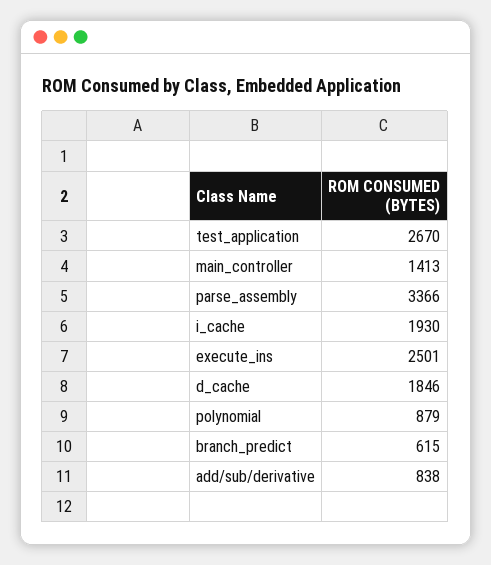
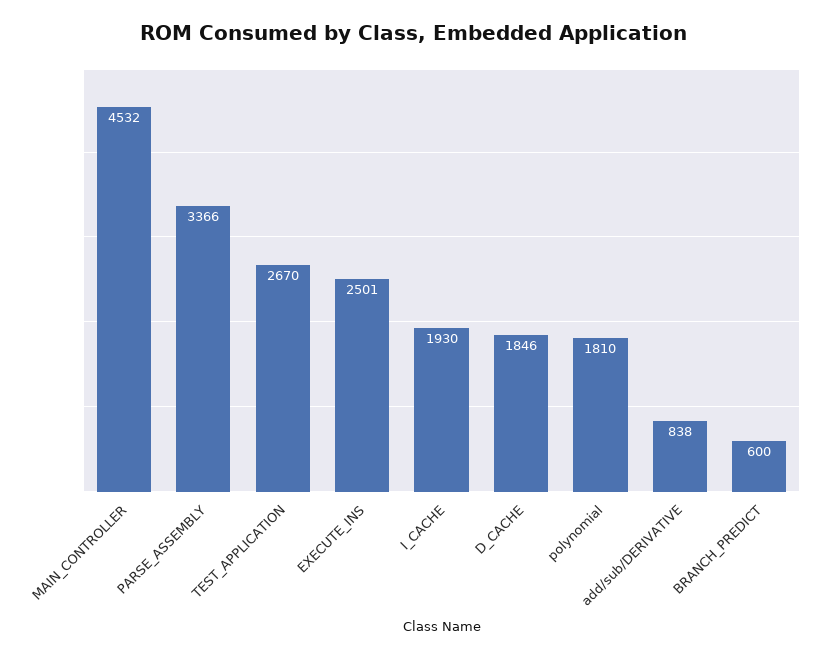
  {
    "test_application": 2670,
-   "main_controller": 1413,
+   "main_controller": 4532,
    "parse_assembly": 3366,
    "i_cache": 1930,
    "execute_ins": 2501,
    "d_cache": 1846,
-   "polynomial": 879,
+   "polynomial": 1810,
-   "branch_predict": 615,
+   "branch_predict": 600,
    "add/sub/derivative": 838
  }

